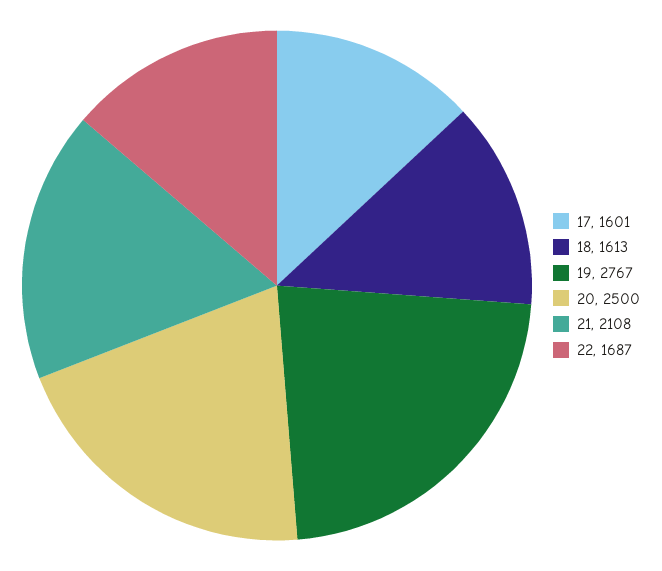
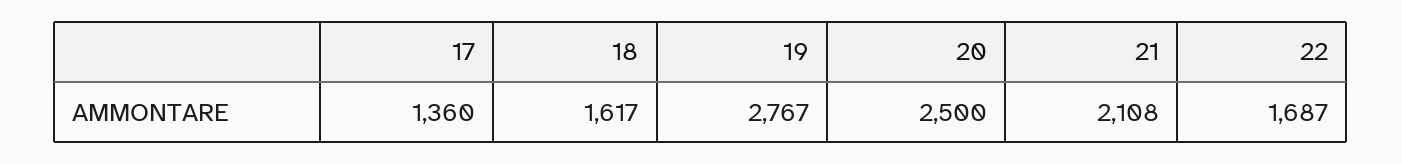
  {
-   "17": 1601,
+   "17": 1360,
-   "18": 1613,
+   "18": 1617,
    "19": 2767,
    "20": 2500,
    "21": 2108,
    "22": 1687
  }

